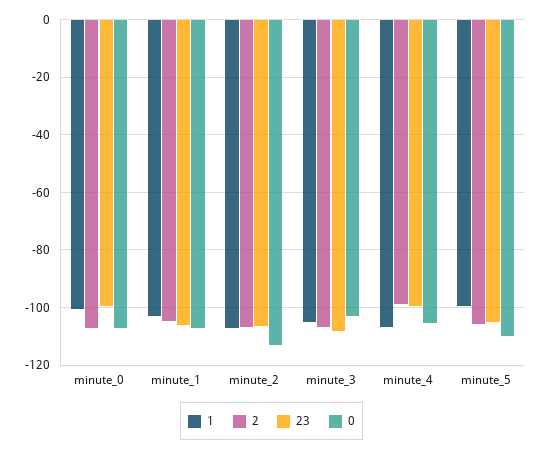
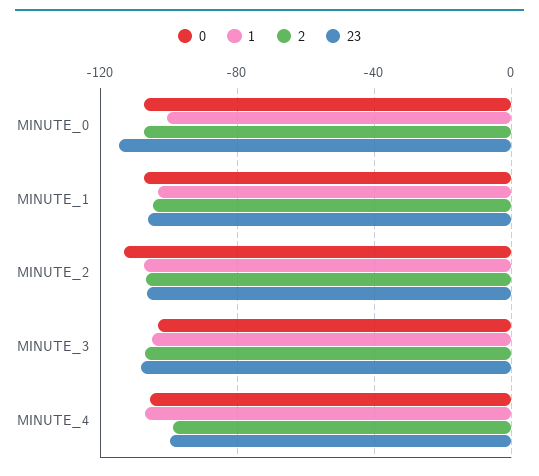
  {
    "1": {
      "minute_0": -100,
      "minute_1": -102.5,
      "minute_2": -107.5,
      "minute_3": -105,
-     "minute_4": -107.5,
+     "minute_4": -107.5
-     "minute_5": -100
    },
    "2": {
      "minute_0": -107.5,
      "minute_1": -105,
      "minute_2": -107.5,
      "minute_3": -107.5,
-     "minute_4": -100,
+     "minute_4": -100
-     "minute_5": -105
    },
    "23": {
-     "minute_0": -100,
+     "minute_0": -115,
      "minute_1": -105,
      "minute_2": -107.5,
      "minute_3": -107.5,
-     "minute_4": -100,
+     "minute_4": -100
-     "minute_5": -105
    },
    "0": {
      "minute_0": -107.5,
      "minute_1": -107.5,
      "minute_2": -112.5,
      "minute_3": -102.5,
-     "minute_4": -105,
+     "minute_4": -105
-     "minute_5": -110
    }
  }

